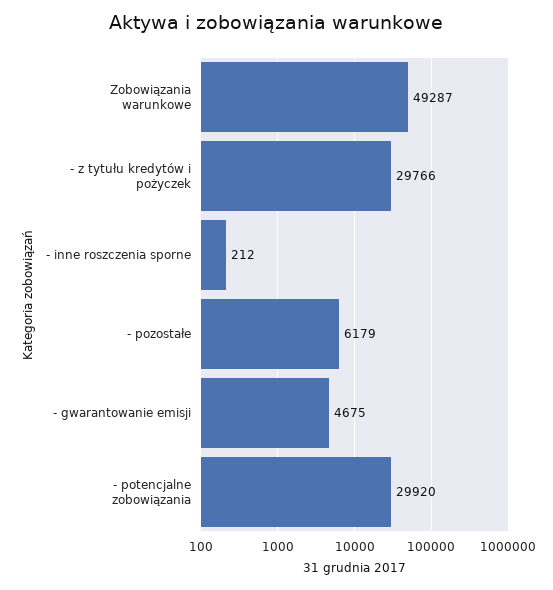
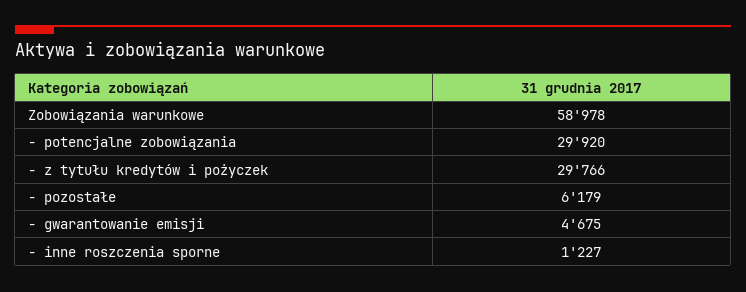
  {
-   "Zobowiązania warunkowe": 49287,
+   "Zobowiązania warunkowe": 58978,
    "- z tytułu kredytów i pożyczek": 29766,
-   "- inne roszczenia sporne": 212,
+   "- inne roszczenia sporne": 1227,
    "- pozostałe": 6179,
    "- gwarantowanie emisji": 4675,
    "- potencjalne zobowiązania": 29920
  }

